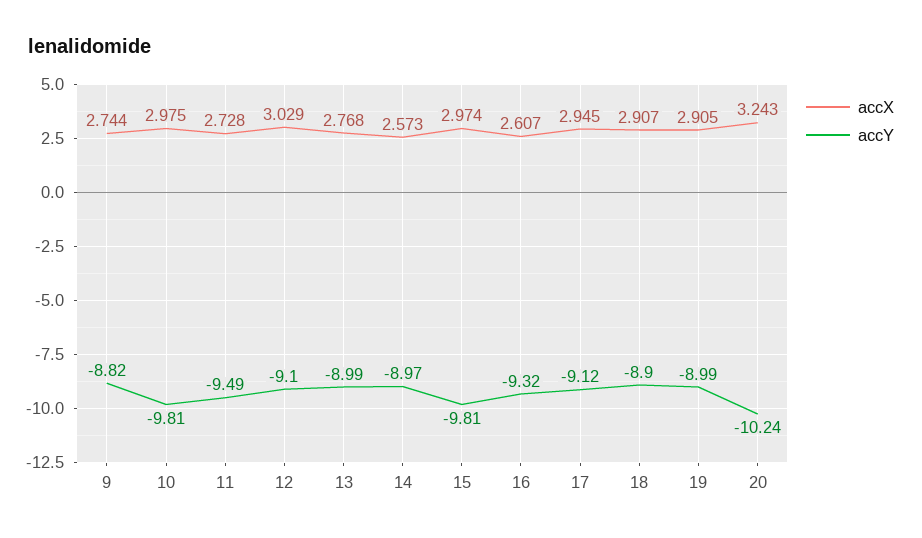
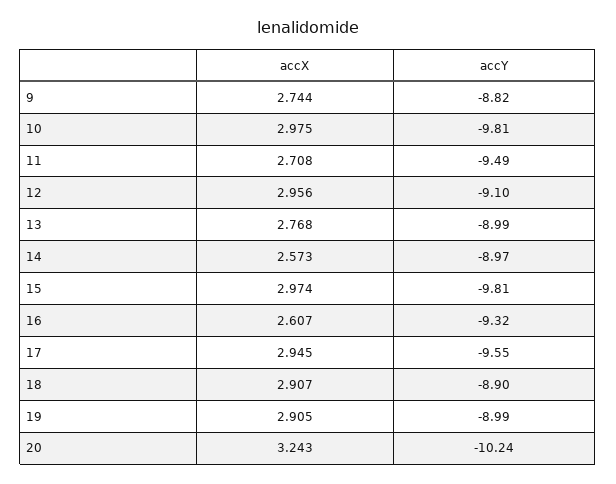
  {
    "accX": {
      "9": 2.744,
      "10": 2.975,
-     "11": 2.728,
+     "11": 2.708,
-     "12": 3.029,
+     "12": 2.956,
      "13": 2.768,
      "14": 2.573,
      "15": 2.974,
      "16": 2.607,
      "17": 2.945,
      "18": 2.907,
      "19": 2.905,
      "20": 3.243
    },
    "accY": {
      "9": -8.82,
      "10": -9.81,
      "11": -9.49,
      "12": -9.1,
      "13": -8.99,
      "14": -8.97,
      "15": -9.81,
      "16": -9.32,
-     "17": -9.12,
+     "17": -9.55,
      "18": -8.9,
      "19": -8.99,
      "20": -10.24
    }
  }

